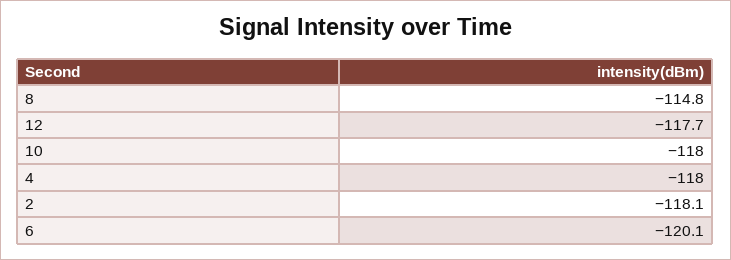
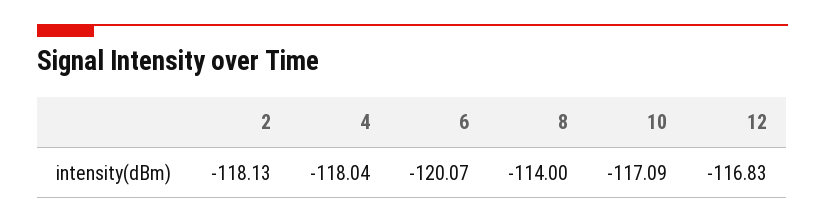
  {
-   "8": -114.8,
+   "8": -114,
-   "12": -117.7,
+   "12": -116.83,
-   "10": -118,
+   "10": -117.09,
    "4": -118.04,
    "2": -118.13,
    "6": -120.07
  }

